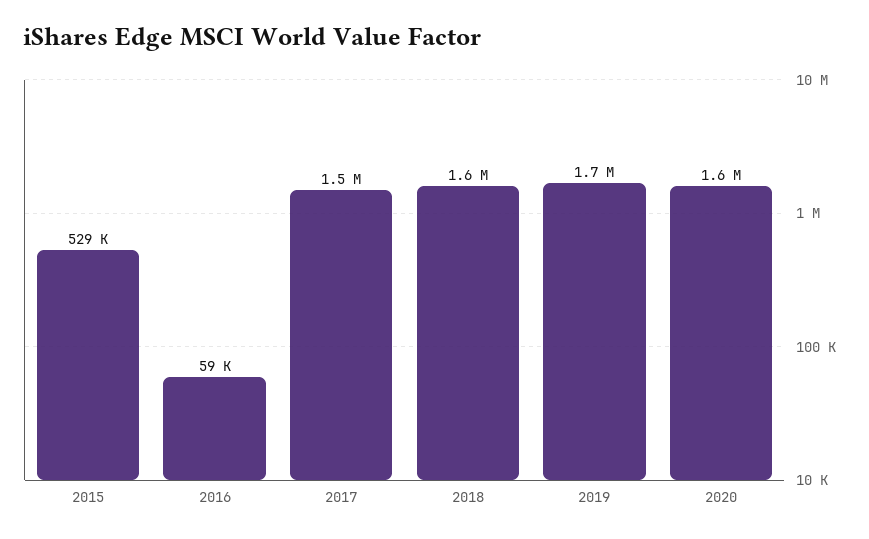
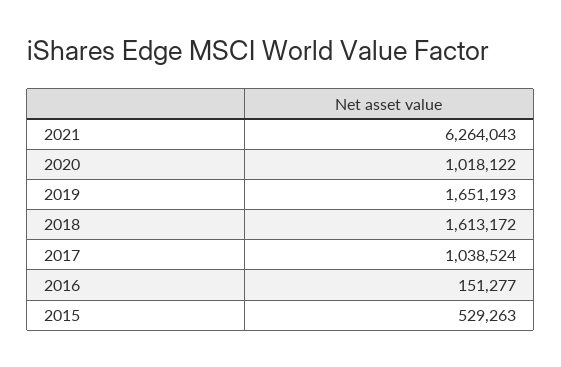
  {
    "2015": 529263,
-   "2016": 59000,
+   "2016": 151277,
-   "2017": 1500000,
+   "2017": 1038524,
    "2018": 1613172,
    "2019": 1651193,
-   "2020": 1600000
+   "2020": 1018122,
+   "2021": 6264043
  }

